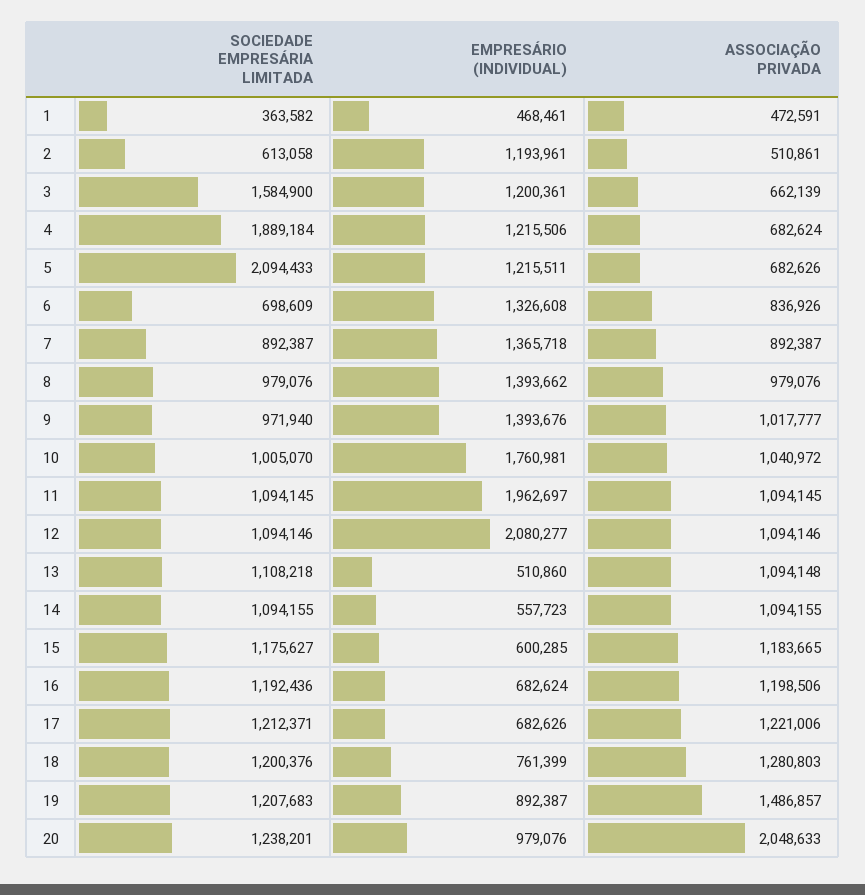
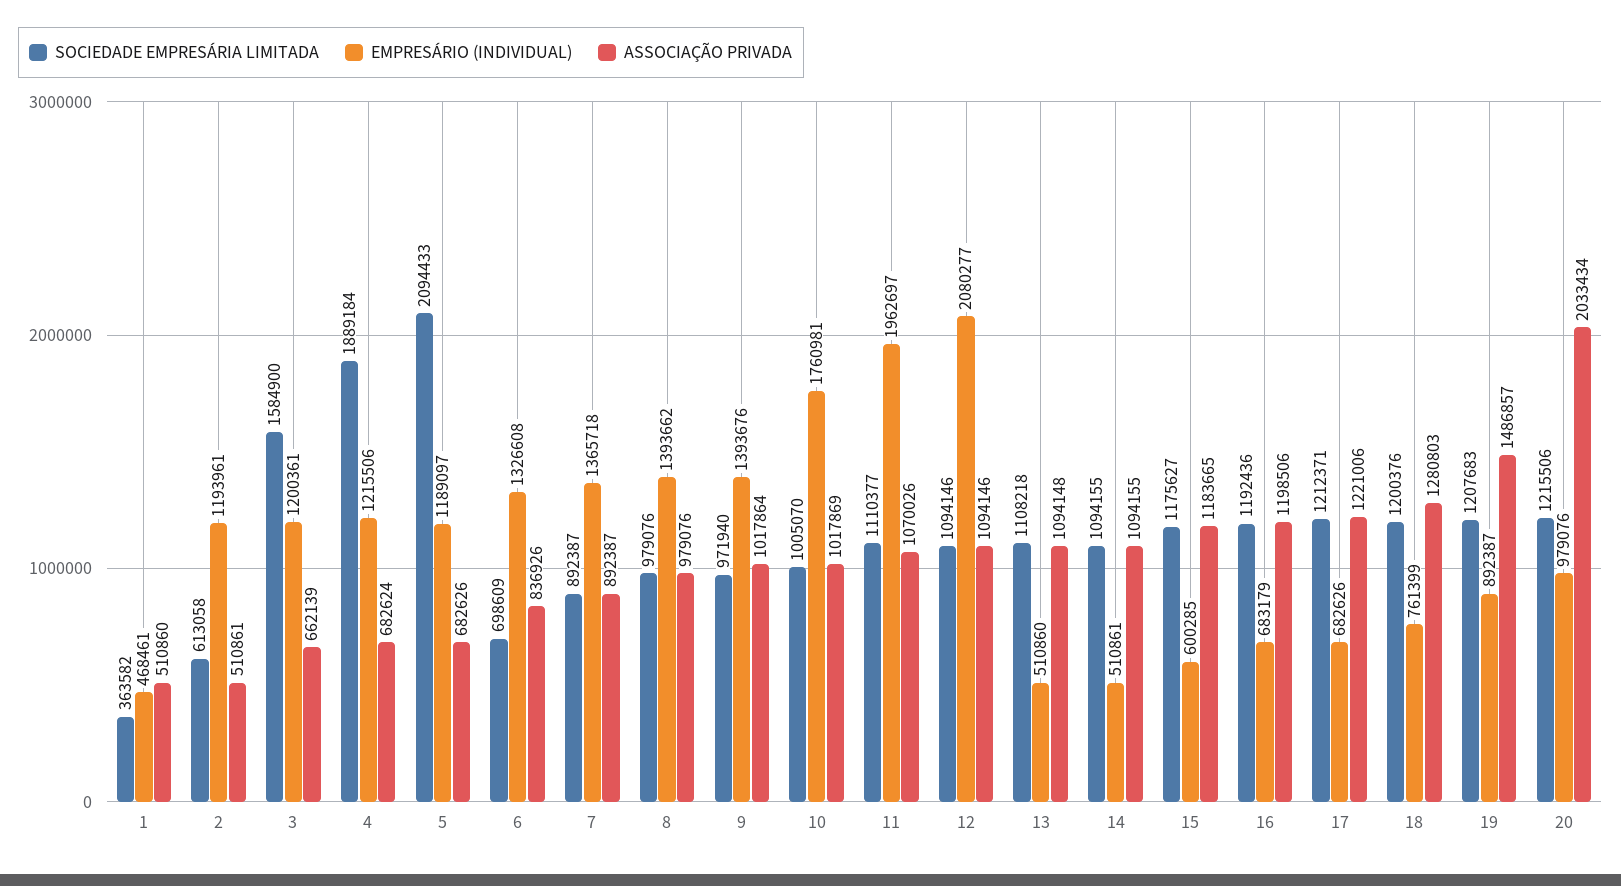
  {
    "SOCIEDADE EMPRESÁRIA LIMITADA": {
      "1": 363582,
      "2": 613058,
      "3": 1584900,
      "4": 1889184,
      "5": 2094433,
      "6": 698609,
      "7": 892387,
      "8": 979076,
      "9": 971940,
      "10": 1005070,
-     "11": 1094145,
+     "11": 1110377,
      "12": 1094146,
      "13": 1108218,
      "14": 1094155,
      "15": 1175627,
      "16": 1192436,
      "17": 1212371,
      "18": 1200376,
      "19": 1207683,
-     "20": 1238201
+     "20": 1215506
    },
    "EMPRESÁRIO (INDIVIDUAL)": {
      "1": 468461,
      "2": 1193961,
      "3": 1200361,
      "4": 1215506,
-     "5": 1215511,
+     "5": 1189097,
      "6": 1326608,
      "7": 1365718,
      "8": 1393662,
      "9": 1393676,
      "10": 1760981,
      "11": 1962697,
      "12": 2080277,
      "13": 510860,
-     "14": 557723,
+     "14": 510861,
      "15": 600285,
-     "16": 682624,
+     "16": 683179,
      "17": 682626,
      "18": 761399,
      "19": 892387,
      "20": 979076
    },
    "ASSOCIAÇÃO PRIVADA": {
-     "1": 472591,
+     "1": 510860,
      "2": 510861,
      "3": 662139,
      "4": 682624,
      "5": 682626,
      "6": 836926,
      "7": 892387,
      "8": 979076,
-     "9": 1017777,
+     "9": 1017864,
-     "10": 1040972,
+     "10": 1017869,
-     "11": 1094145,
+     "11": 1070026,
      "12": 1094146,
      "13": 1094148,
      "14": 1094155,
      "15": 1183665,
      "16": 1198506,
      "17": 1221006,
      "18": 1280803,
      "19": 1486857,
-     "20": 2048633
+     "20": 2033434
    }
  }

